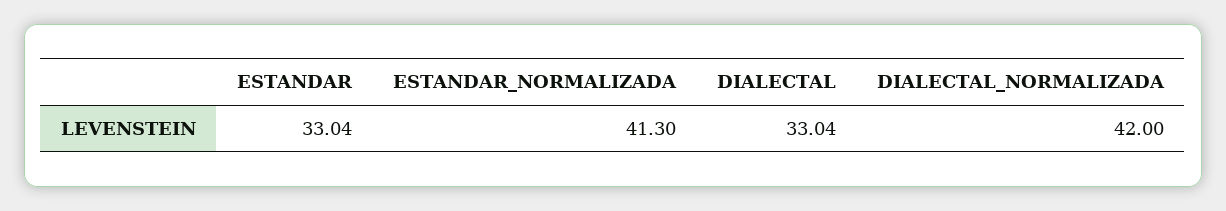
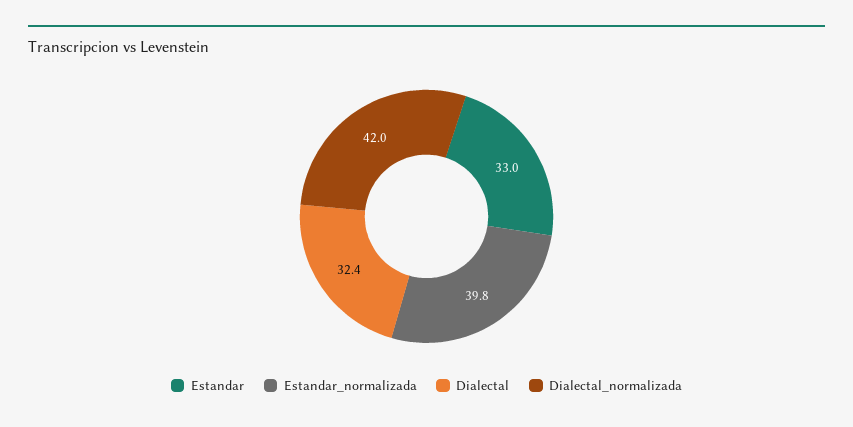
  {
    "ESTANDAR": 33.04,
-   "ESTANDAR_NORMALIZADA": 41.3,
+   "ESTANDAR_NORMALIZADA": 39.8,
-   "DIALECTAL": 33.04,
+   "DIALECTAL": 32.4,
    "DIALECTAL_NORMALIZADA": 42
  }

